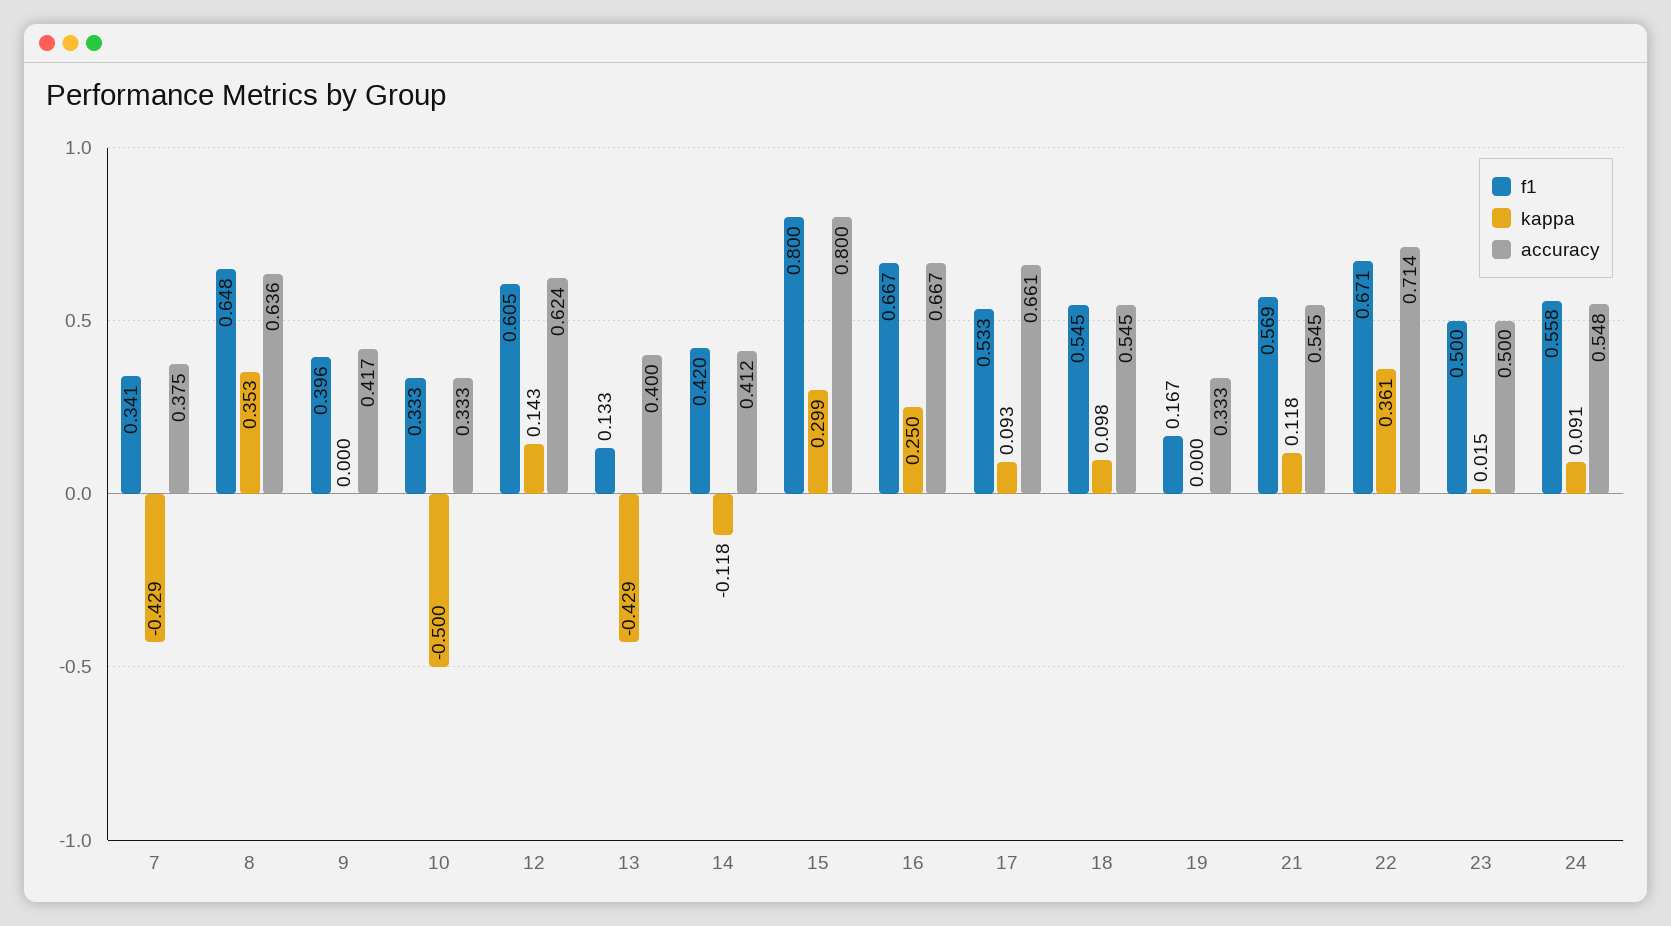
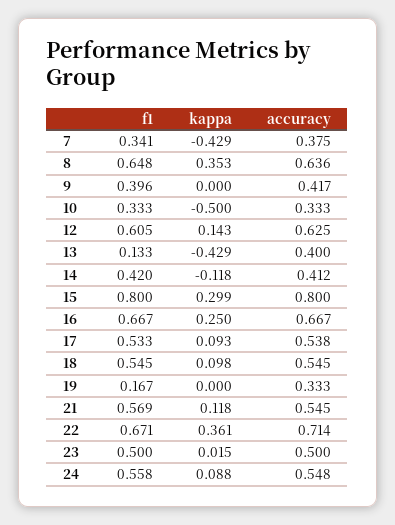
  {
    "f1": {
      "7": 0.341,
      "8": 0.648,
      "9": 0.396,
      "10": 0.333,
      "12": 0.605,
      "13": 0.133,
      "14": 0.42,
      "15": 0.8,
      "16": 0.667,
      "17": 0.533,
      "18": 0.545,
      "19": 0.167,
      "21": 0.569,
      "22": 0.671,
      "23": 0.5,
      "24": 0.558
    },
    "kappa": {
      "7": -0.429,
      "8": 0.353,
      "9": 0,
      "10": -0.5,
      "12": 0.143,
      "13": -0.429,
      "14": -0.118,
      "15": 0.299,
      "16": 0.25,
      "17": 0.093,
      "18": 0.098,
      "19": 0,
      "21": 0.118,
      "22": 0.361,
      "23": 0.015,
-     "24": 0.091
+     "24": 0.088
    },
    "accuracy": {
      "7": 0.375,
      "8": 0.636,
      "9": 0.417,
      "10": 0.333,
-     "12": 0.624,
+     "12": 0.625,
      "13": 0.4,
      "14": 0.412,
      "15": 0.8,
      "16": 0.667,
-     "17": 0.661,
+     "17": 0.538,
      "18": 0.545,
      "19": 0.333,
      "21": 0.545,
      "22": 0.714,
      "23": 0.5,
      "24": 0.548
    }
  }

